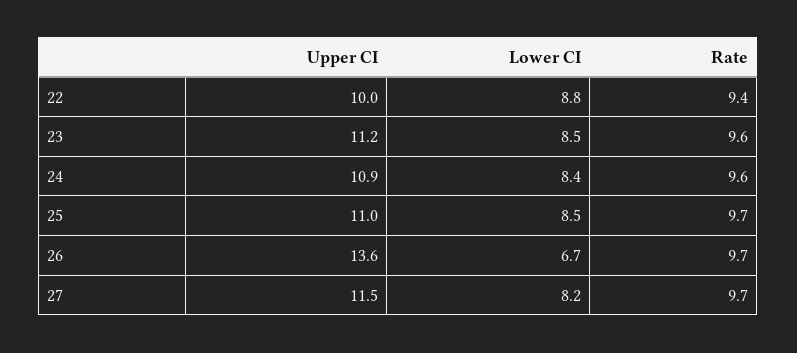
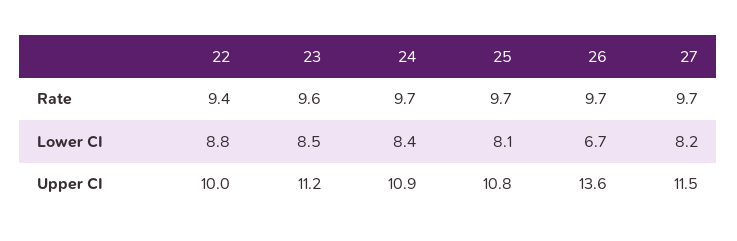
  {
    "Upper CI": {
      "22": 10,
      "23": 11.2,
      "24": 10.9,
-     "25": 11,
+     "25": 10.8,
      "26": 13.6,
      "27": 11.5
    },
    "Lower CI": {
      "22": 8.8,
      "23": 8.5,
      "24": 8.4,
-     "25": 8.5,
+     "25": 8.1,
      "26": 6.7,
      "27": 8.2
    },
    "Rate": {
      "22": 9.4,
      "23": 9.6,
-     "24": 9.6,
+     "24": 9.7,
      "25": 9.7,
      "26": 9.7,
      "27": 9.7
    }
  }

